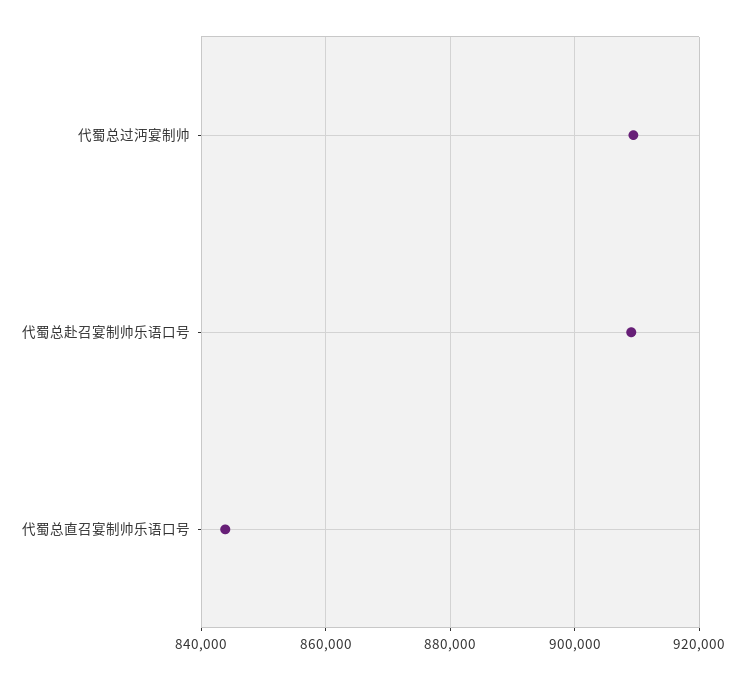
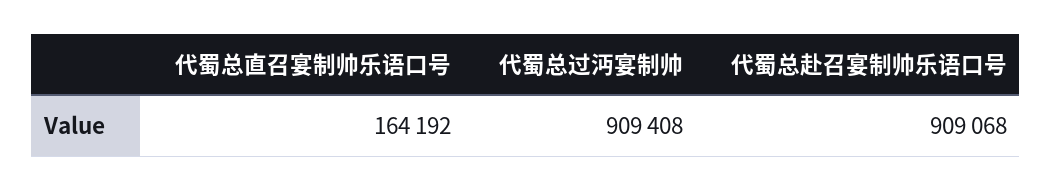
  {
    "代蜀总过沔宴制帅": 909408,
    "代蜀总赴召宴制帅乐语口号": 909068,
-   "代蜀总直召宴制帅乐语口号": 844000
+   "代蜀总直召宴制帅乐语口号": 164192
  }

